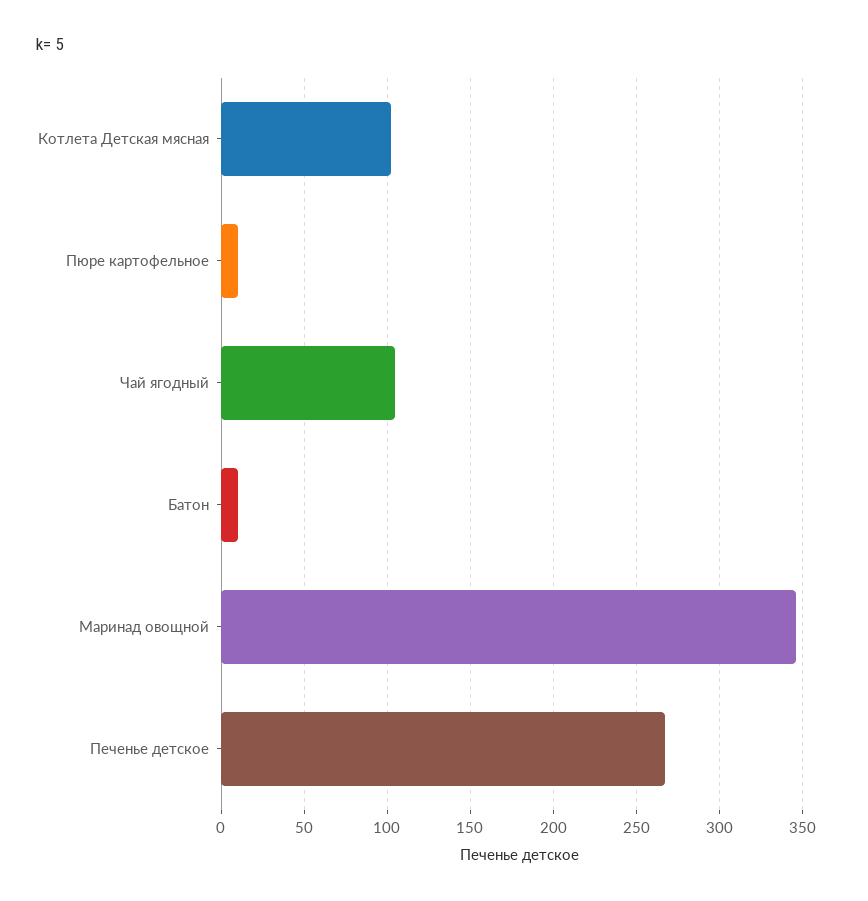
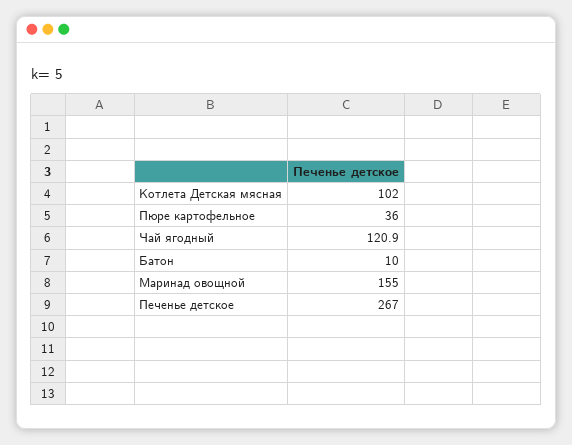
  {
    "Котлета Детская мясная": 102,
-   "Пюре картофельное": 10,
+   "Пюре картофельное": 36,
-   "Чай ягодный": 105,
+   "Чай ягодный": 120.9,
    "Батон": 10,
-   "Маринад овощной": 345,
+   "Маринад овощной": 155,
    "Печенье детское": 267
  }

